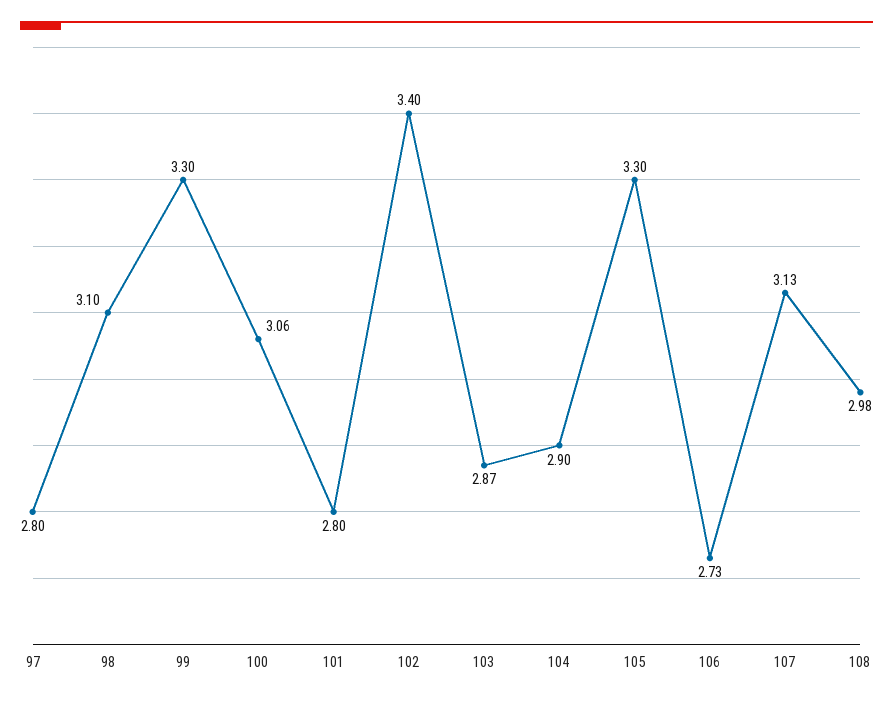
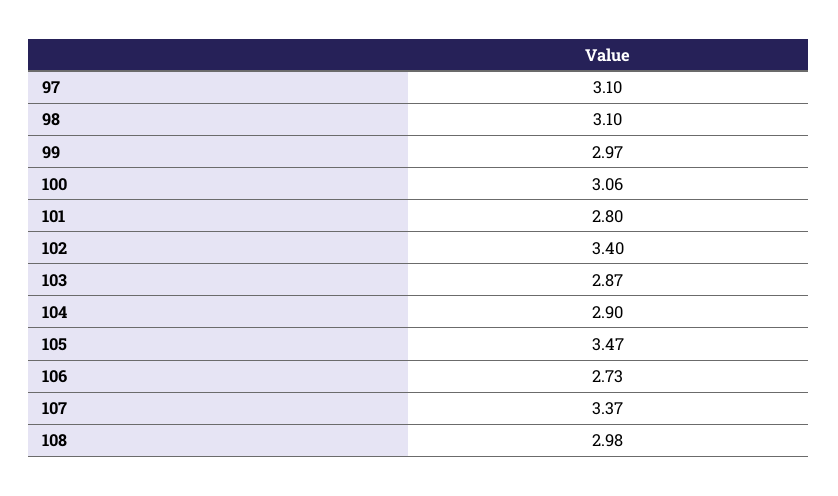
  {
-   "97": 2.8,
+   "97": 3.1,
    "98": 3.1,
-   "99": 3.3,
+   "99": 2.97,
    "100": 3.06,
    "101": 2.8,
    "102": 3.4,
    "103": 2.87,
    "104": 2.9,
-   "105": 3.3,
+   "105": 3.47,
    "106": 2.73,
-   "107": 3.13,
+   "107": 3.37,
    "108": 2.98
  }

